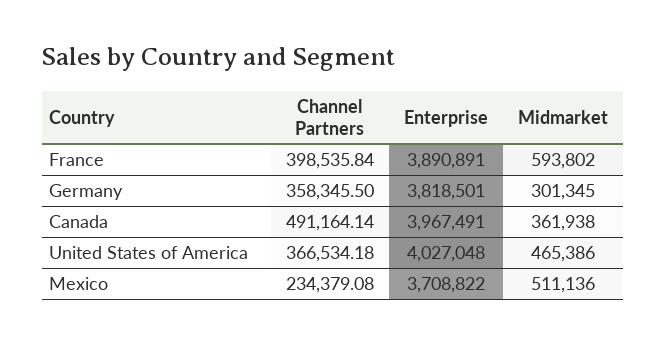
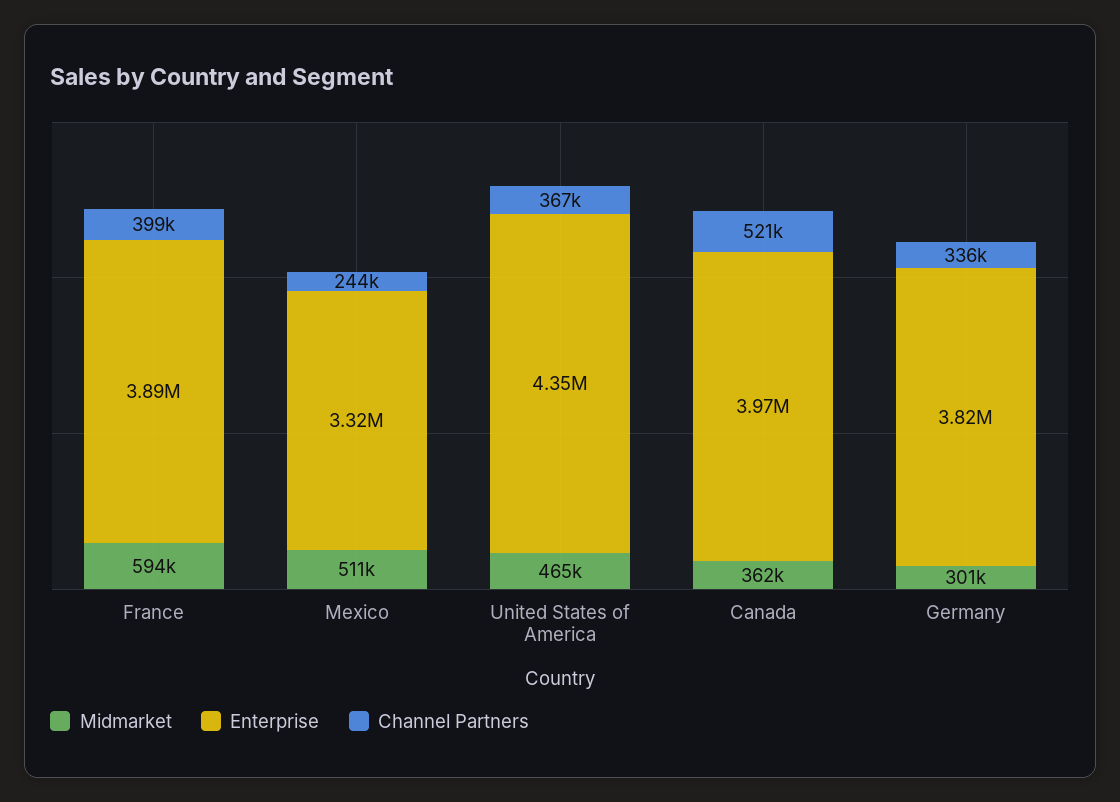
  {
    "Channel Partners": {
      "France": 398535.84,
-     "Germany": 358345.5,
+     "Germany": 336000,
-     "Canada": 491164.14,
+     "Canada": 521000,
      "United States of America": 366534.18,
-     "Mexico": 234379.08
+     "Mexico": 244000
    },
    "Enterprise": {
      "France": 3890891,
      "Germany": 3818501,
      "Canada": 3967491,
-     "United States of America": 4027048,
+     "United States of America": 4350000,
-     "Mexico": 3708822
+     "Mexico": 3320000
    },
    "Midmarket": {
      "France": 593802,
      "Germany": 301345,
      "Canada": 361938,
      "United States of America": 465386,
      "Mexico": 511136
    }
  }

